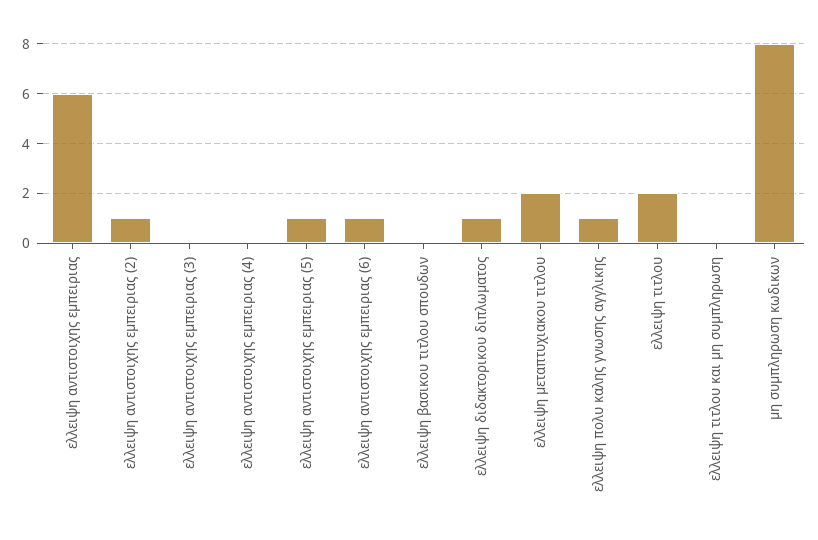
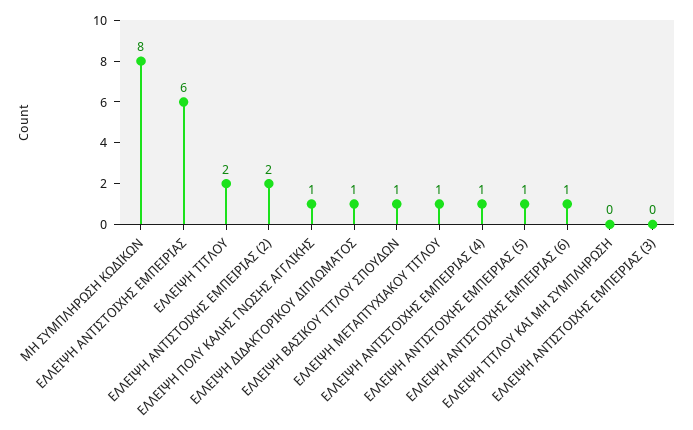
  {
    "ελλειψη αντιστοιχης εμπειριας": 6,
-   "ελλειψη αντιστοιχης εμπειριας (2)": 1,
+   "ελλειψη αντιστοιχης εμπειριας (2)": 2,
    "ελλειψη αντιστοιχης εμπειριας (3)": 0,
-   "ελλειψη αντιστοιχης εμπειριας (4)": 0,
+   "ελλειψη αντιστοιχης εμπειριας (4)": 1,
    "ελλειψη αντιστοιχης εμπειριας (5)": 1,
    "ελλειψη αντιστοιχης εμπειριας (6)": 1,
-   "ελλειψη βασικου τιτλου σπουδων": 0,
+   "ελλειψη βασικου τιτλου σπουδων": 1,
    "ελλειψη διδακτορικου διπλωματος": 1,
-   "ελλειψη μεταπτυχιακου τιτλου": 2,
+   "ελλειψη μεταπτυχιακου τιτλου": 1,
    "ελλειψη πολυ καλης γνωσης αγγλικης": 1,
    "ελλειψη τιτλου": 2,
    "ελλειψη τιτλου και μη συμπληρωση": 0,
    "μη συμπληρωση κωδικων": 8
  }

